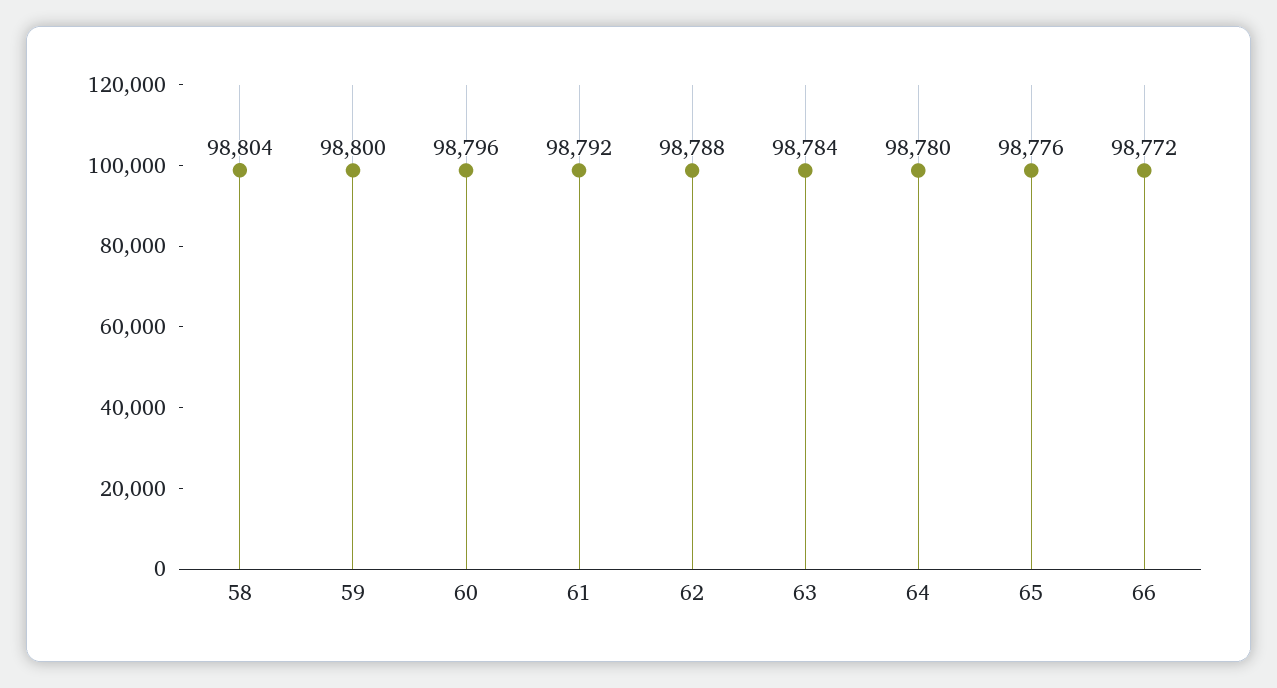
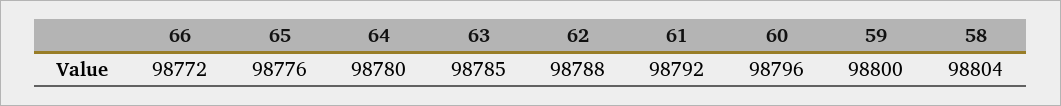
  {
    "58": 98804,
    "59": 98800,
    "60": 98796,
    "61": 98792,
    "62": 98788,
-   "63": 98784,
+   "63": 98785,
    "64": 98780,
    "65": 98776,
    "66": 98772
  }

